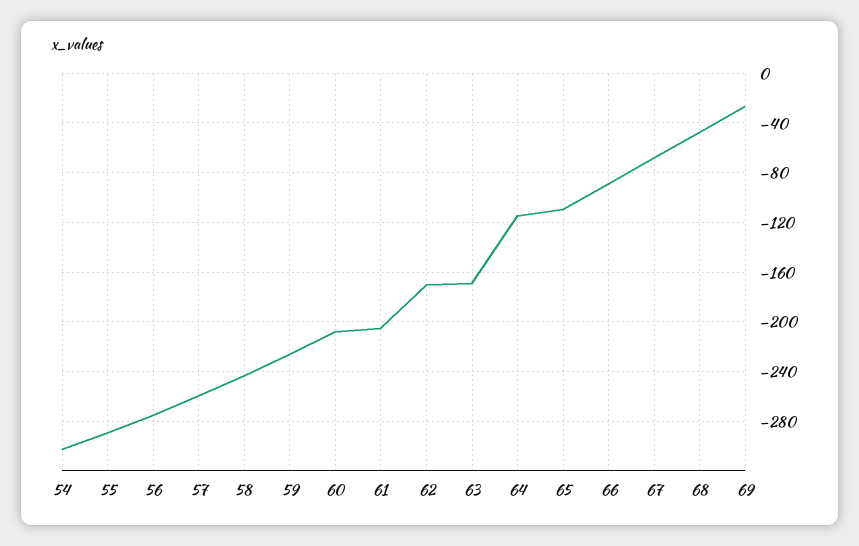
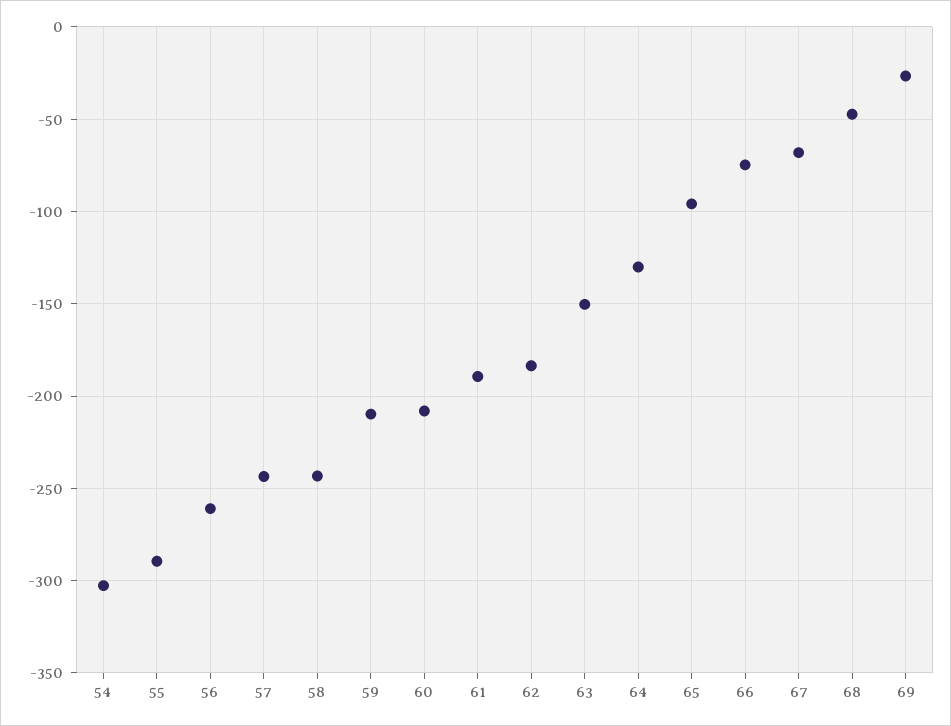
  {
    "54": -305,
    "55": -290,
-   "56": -275,
+   "56": -260,
-   "57": -260,
+   "57": -245,
    "58": -245,
-   "59": -225,
+   "59": -210,
    "60": -210,
-   "61": -205,
+   "61": -190,
-   "62": -170,
+   "62": -185,
-   "63": -170,
+   "63": -150,
-   "64": -115,
+   "64": -130,
-   "65": -110,
+   "65": -95,
-   "66": -90,
+   "66": -75,
    "67": -70,
    "68": -45,
    "69": -25
  }

